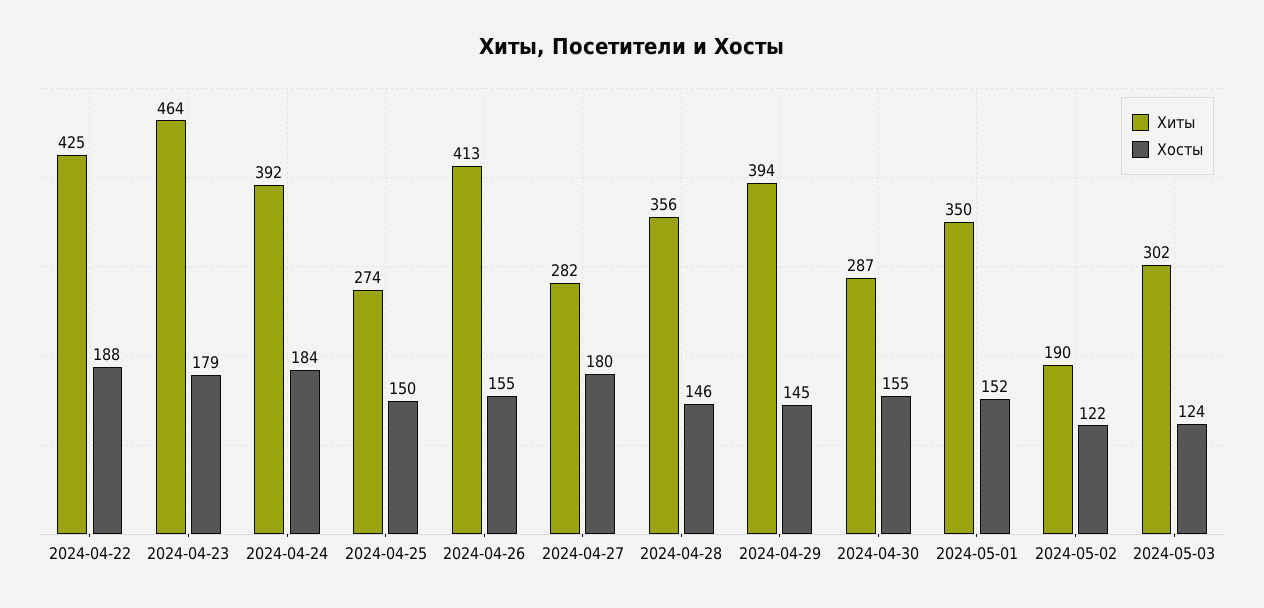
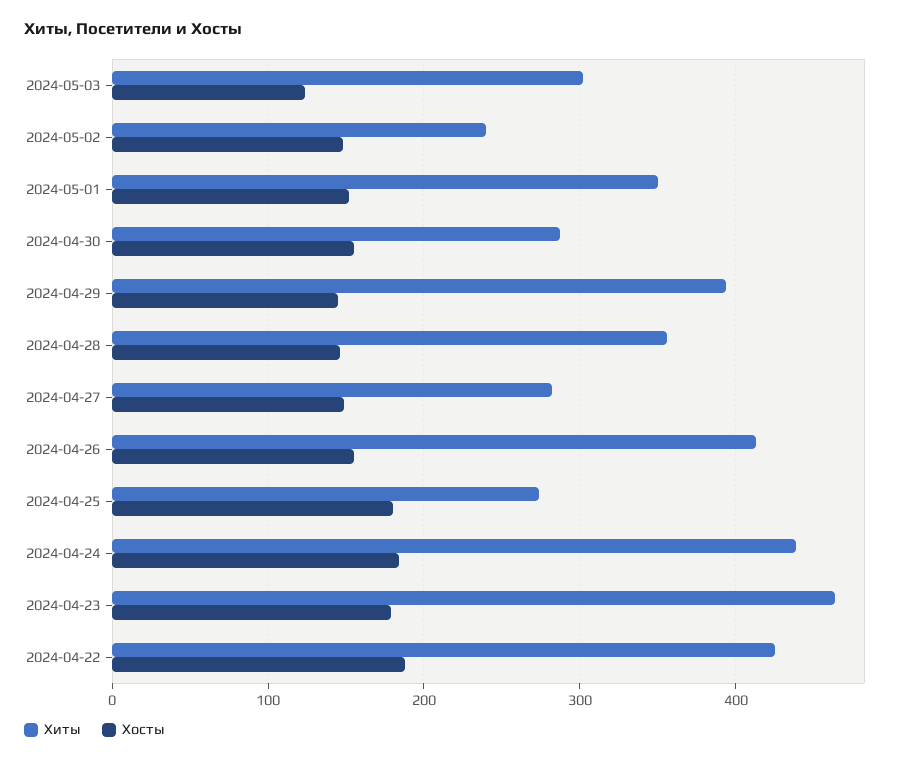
  {
    "Хиты": {
      "2024-04-22": 425,
      "2024-04-23": 464,
-     "2024-04-24": 392,
+     "2024-04-24": 440,
      "2024-04-25": 274,
      "2024-04-26": 413,
      "2024-04-27": 282,
      "2024-04-28": 356,
      "2024-04-29": 394,
      "2024-04-30": 287,
      "2024-05-01": 350,
-     "2024-05-02": 190,
+     "2024-05-02": 240,
      "2024-05-03": 302
    },
    "Хосты": {
      "2024-04-22": 188,
      "2024-04-23": 179,
      "2024-04-24": 184,
-     "2024-04-25": 150,
+     "2024-04-25": 180,
      "2024-04-26": 155,
-     "2024-04-27": 180,
+     "2024-04-27": 150,
      "2024-04-28": 146,
      "2024-04-29": 145,
      "2024-04-30": 155,
      "2024-05-01": 152,
-     "2024-05-02": 122,
+     "2024-05-02": 150,
      "2024-05-03": 124
    }
  }

